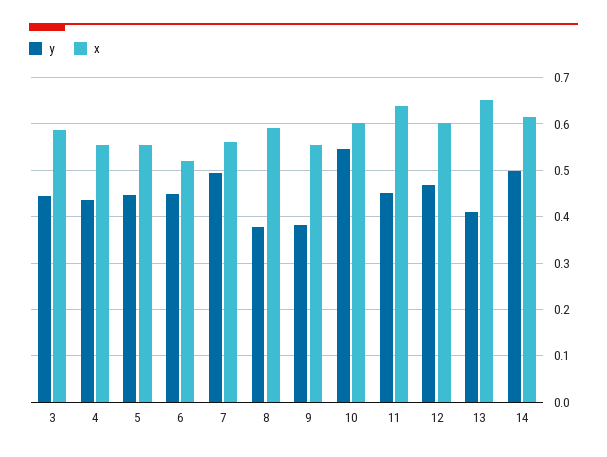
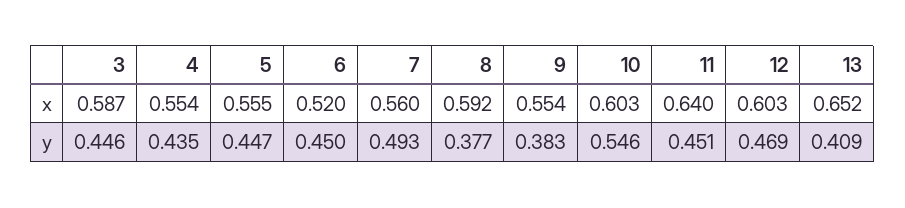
  {
    "y": {
      "3": 0.446,
      "4": 0.435,
      "5": 0.447,
      "6": 0.45,
      "7": 0.493,
      "8": 0.377,
      "9": 0.383,
      "10": 0.546,
      "11": 0.451,
      "12": 0.469,
-     "13": 0.409,
+     "13": 0.409
-     "14": 0.5
    },
    "x": {
      "3": 0.587,
      "4": 0.554,
      "5": 0.555,
      "6": 0.52,
      "7": 0.56,
      "8": 0.592,
      "9": 0.554,
      "10": 0.603,
      "11": 0.64,
      "12": 0.603,
-     "13": 0.652,
+     "13": 0.652
-     "14": 0.62
    }
  }

